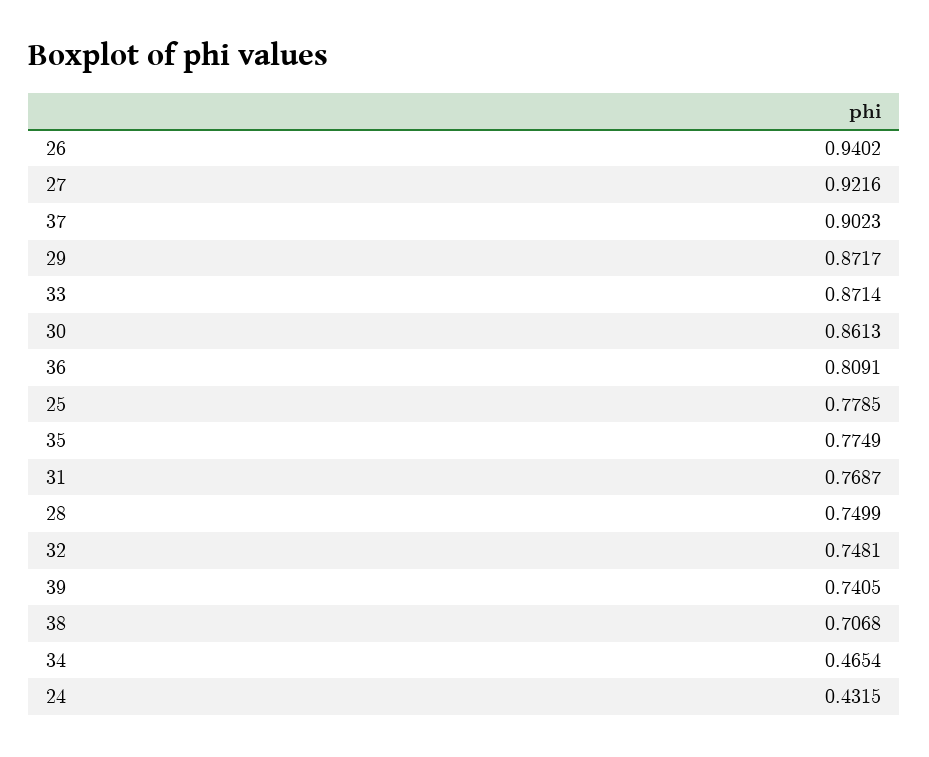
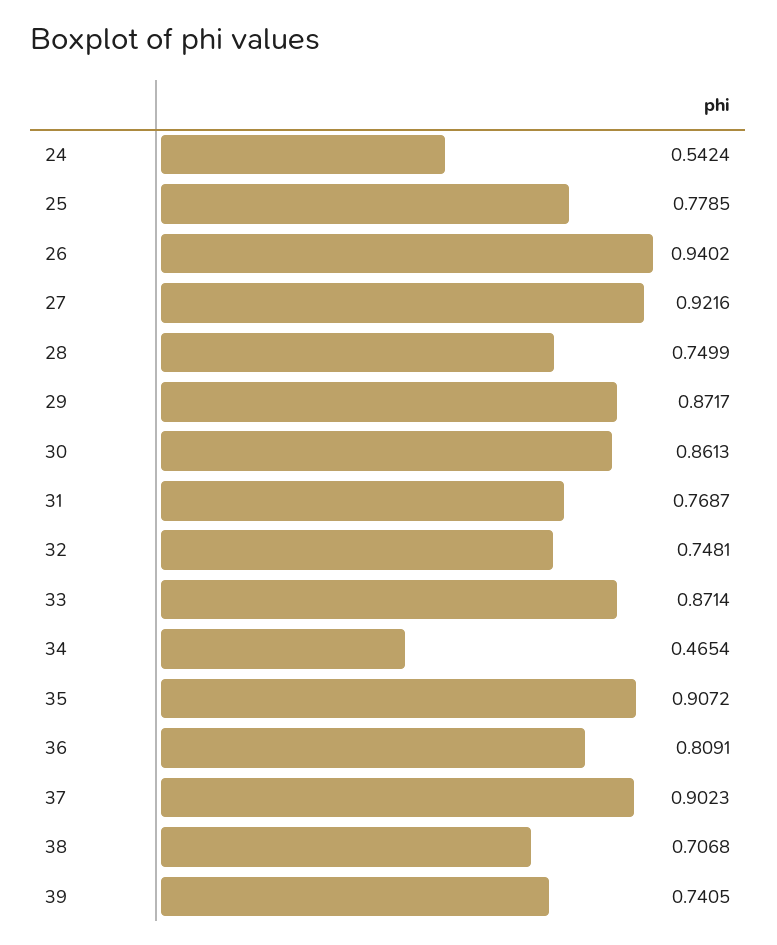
  {
    "26": 0.9402,
    "27": 0.9216,
    "37": 0.9023,
    "29": 0.8717,
    "33": 0.8714,
    "30": 0.8613,
    "36": 0.8091,
    "25": 0.7785,
-   "35": 0.7749,
+   "35": 0.9072,
    "31": 0.7687,
    "28": 0.7499,
    "32": 0.7481,
    "39": 0.7405,
    "38": 0.7068,
    "34": 0.4654,
-   "24": 0.4315
+   "24": 0.5424
  }

